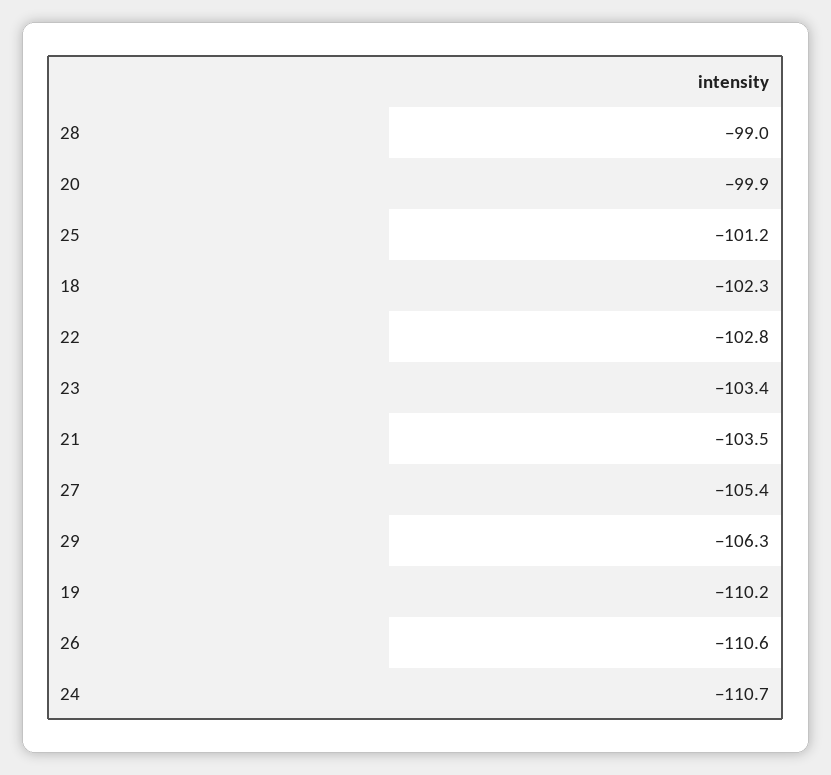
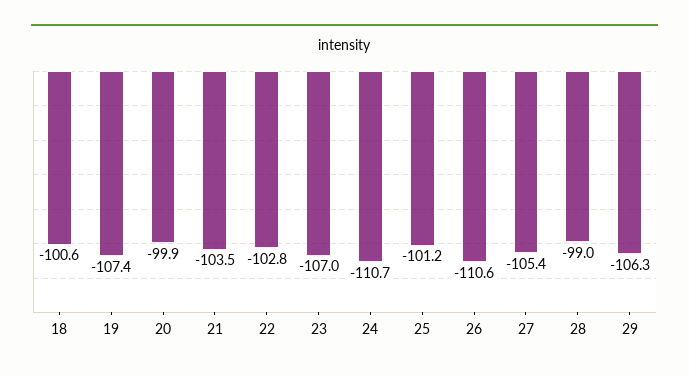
  {
    "28": -99,
    "20": -99.9,
    "25": -101.2,
-   "18": -102.3,
+   "18": -100.6,
    "22": -102.8,
-   "23": -103.4,
+   "23": -107,
    "21": -103.5,
    "27": -105.4,
    "29": -106.3,
-   "19": -110.2,
+   "19": -107.4,
    "26": -110.6,
    "24": -110.7
  }

